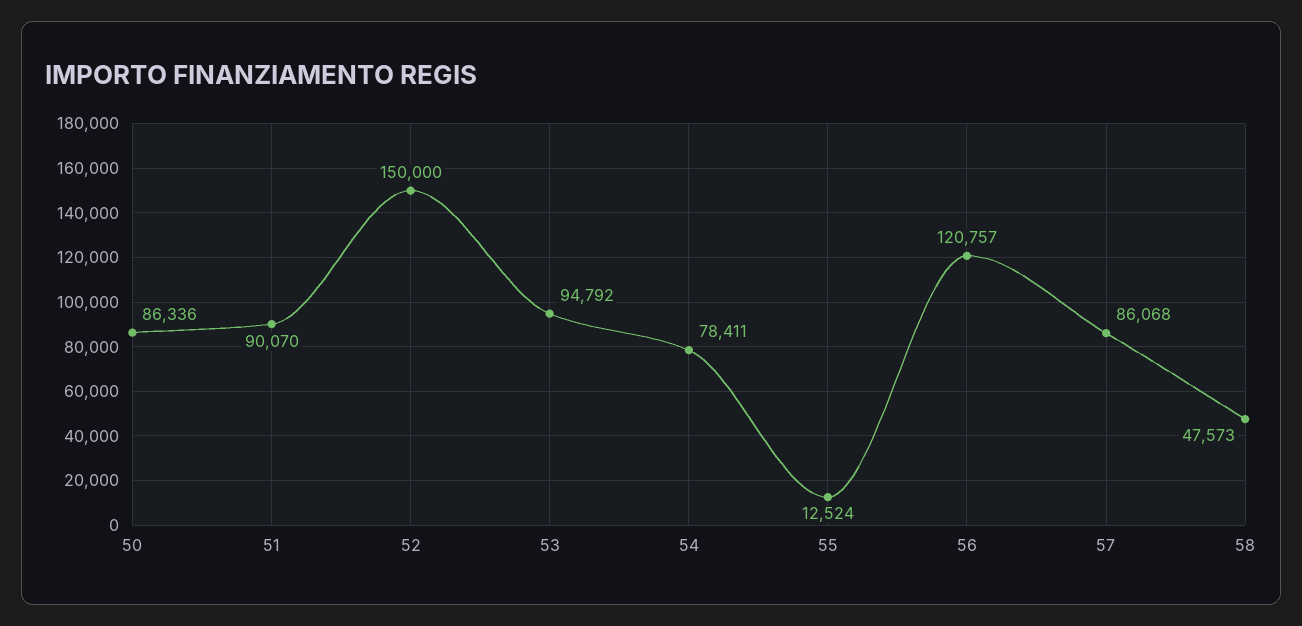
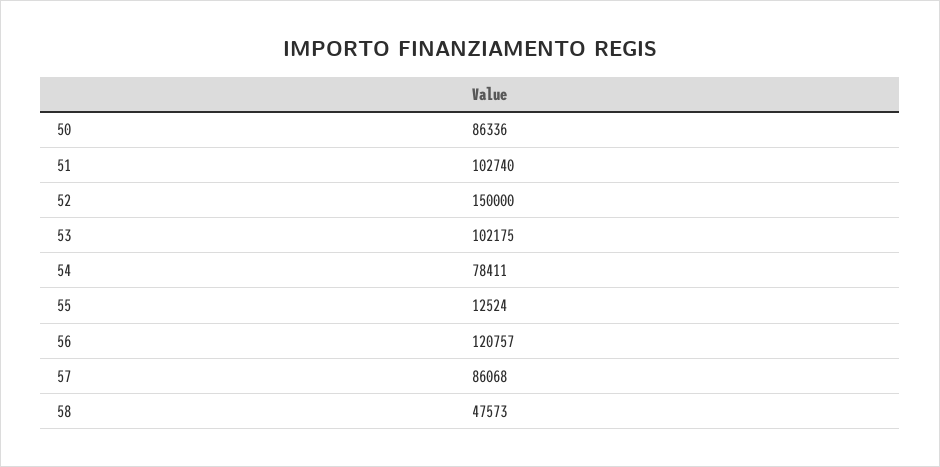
  {
    "50": 86336,
-   "51": 90070,
+   "51": 102740,
    "52": 150000,
-   "53": 94792,
+   "53": 102175,
    "54": 78411,
    "55": 12524,
    "56": 120757,
    "57": 86068,
    "58": 47573
  }

